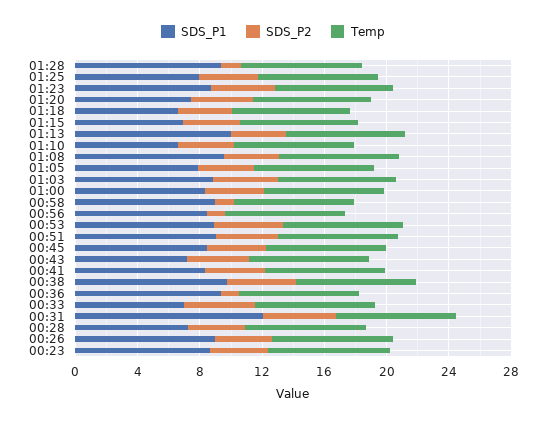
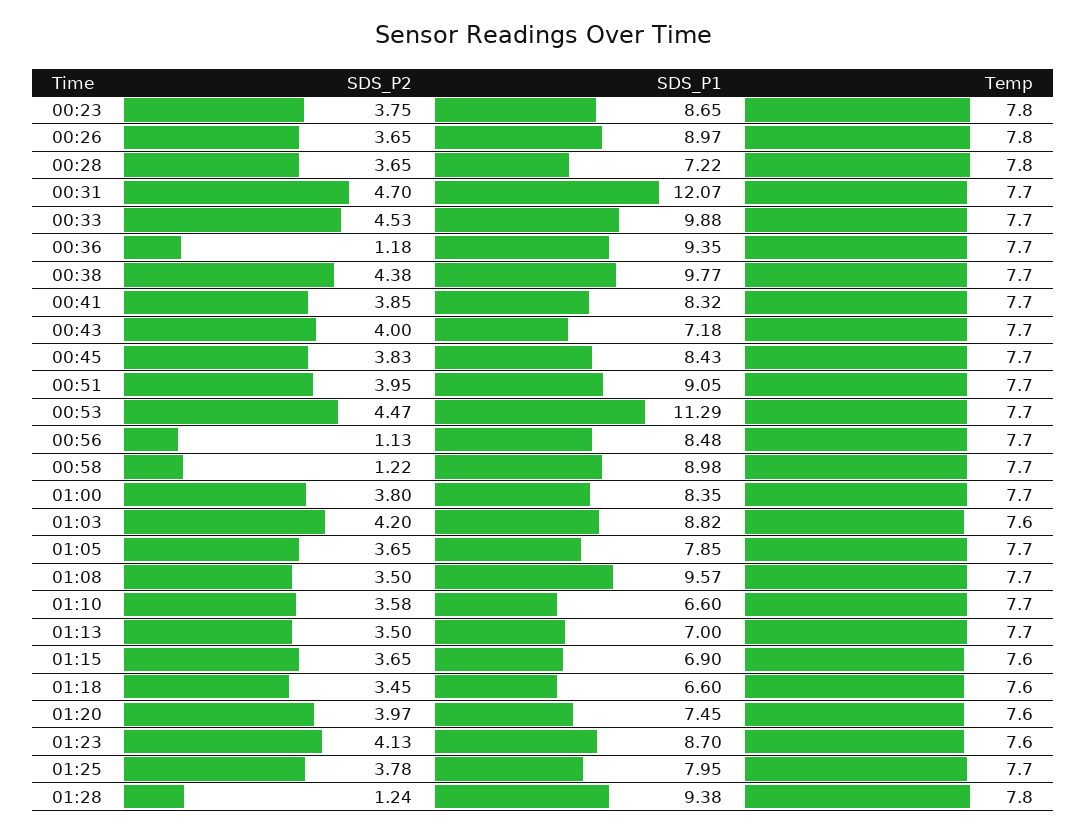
  {
    "SDS_P1": {
      "01:28": 9.38,
      "01:25": 7.95,
      "01:23": 8.7,
      "01:20": 7.45,
      "01:18": 6.6,
      "01:15": 6.9,
-     "01:13": 10,
+     "01:13": 7,
      "01:10": 6.6,
      "01:08": 9.57,
      "01:05": 7.85,
      "01:03": 8.82,
      "01:00": 8.35,
      "00:58": 8.98,
      "00:56": 8.48,
-     "00:53": 9,
+     "00:53": 11.29,
      "00:51": 9.05,
      "00:45": 8.43,
      "00:43": 7.18,
      "00:41": 8.32,
      "00:38": 9.77,
      "00:36": 9.35,
-     "00:33": 7,
+     "00:33": 9.88,
      "00:31": 12.07,
      "00:28": 7.22,
      "00:26": 8.97,
      "00:23": 8.65
    },
    "SDS_P2": {
      "01:28": 1.24,
      "01:25": 3.78,
      "01:23": 4.13,
      "01:20": 3.97,
      "01:18": 3.45,
      "01:15": 3.65,
      "01:13": 3.5,
      "01:10": 3.58,
      "01:08": 3.5,
      "01:05": 3.65,
      "01:03": 4.2,
      "01:00": 3.8,
      "00:58": 1.22,
      "00:56": 1.13,
      "00:53": 4.47,
      "00:51": 3.95,
      "00:45": 3.83,
      "00:43": 4,
      "00:41": 3.85,
      "00:38": 4.38,
      "00:36": 1.18,
      "00:33": 4.53,
      "00:31": 4.7,
      "00:28": 3.65,
      "00:26": 3.65,
      "00:23": 3.75
    },
    "Temp": {
      "01:28": 7.8,
      "01:25": 7.7,
      "01:23": 7.6,
      "01:20": 7.6,
      "01:18": 7.6,
      "01:15": 7.6,
      "01:13": 7.7,
      "01:10": 7.7,
      "01:08": 7.7,
      "01:05": 7.7,
      "01:03": 7.6,
      "01:00": 7.7,
      "00:58": 7.7,
      "00:56": 7.7,
      "00:53": 7.7,
      "00:51": 7.7,
      "00:45": 7.7,
      "00:43": 7.7,
      "00:41": 7.7,
      "00:38": 7.7,
      "00:36": 7.7,
      "00:33": 7.7,
      "00:31": 7.7,
      "00:28": 7.8,
      "00:26": 7.8,
      "00:23": 7.8
    }
  }

